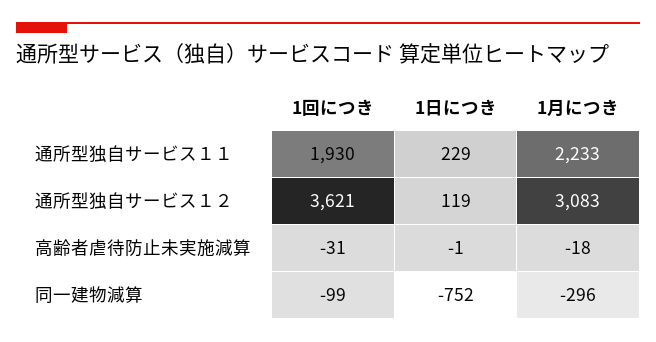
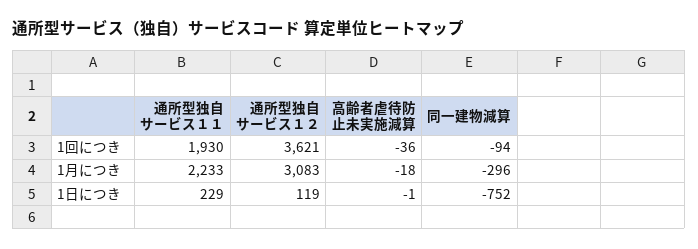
  {
    "1回につき": {
      "通所型独自サービス１１": 1930,
      "通所型独自サービス１２": 3621,
-     "高齢者虐待防止未実施減算": -31,
+     "高齢者虐待防止未実施減算": -36,
-     "同一建物減算": -99
+     "同一建物減算": -94
    },
    "1日につき": {
      "通所型独自サービス１１": 229,
      "通所型独自サービス１２": 119,
      "高齢者虐待防止未実施減算": -1,
      "同一建物減算": -752
    },
    "1月につき": {
      "通所型独自サービス１１": 2233,
      "通所型独自サービス１２": 3083,
      "高齢者虐待防止未実施減算": -18,
      "同一建物減算": -296
    }
  }

